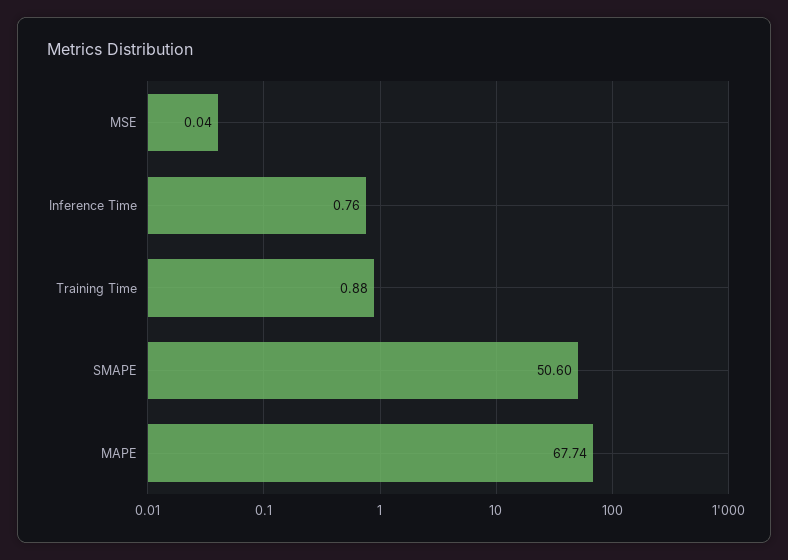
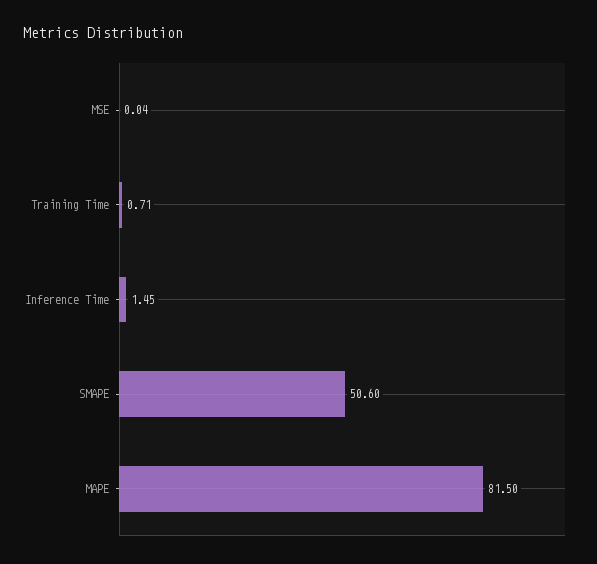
  {
    "MSE": 0.04,
-   "Inference Time": 0.76,
+   "Inference Time": 1.45,
-   "Training Time": 0.88,
+   "Training Time": 0.71,
    "SMAPE": 50.6,
-   "MAPE": 67.74
+   "MAPE": 81.5
  }

